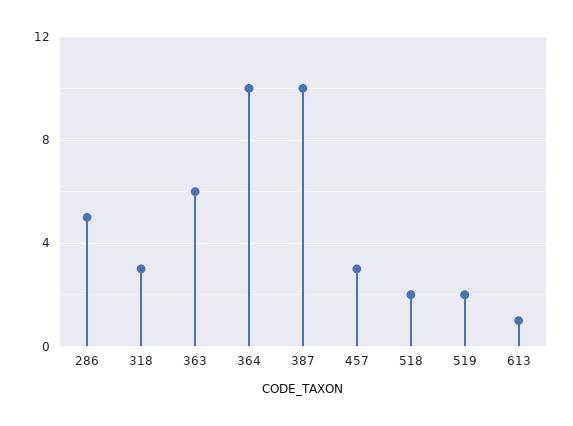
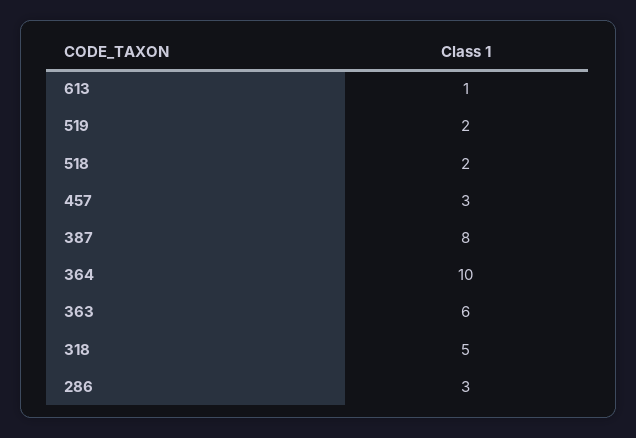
  {
-   "286": 5,
+   "286": 3,
-   "318": 3,
+   "318": 5,
    "363": 6,
    "364": 10,
-   "387": 10,
+   "387": 8,
    "457": 3,
    "518": 2,
    "519": 2,
    "613": 1
  }

